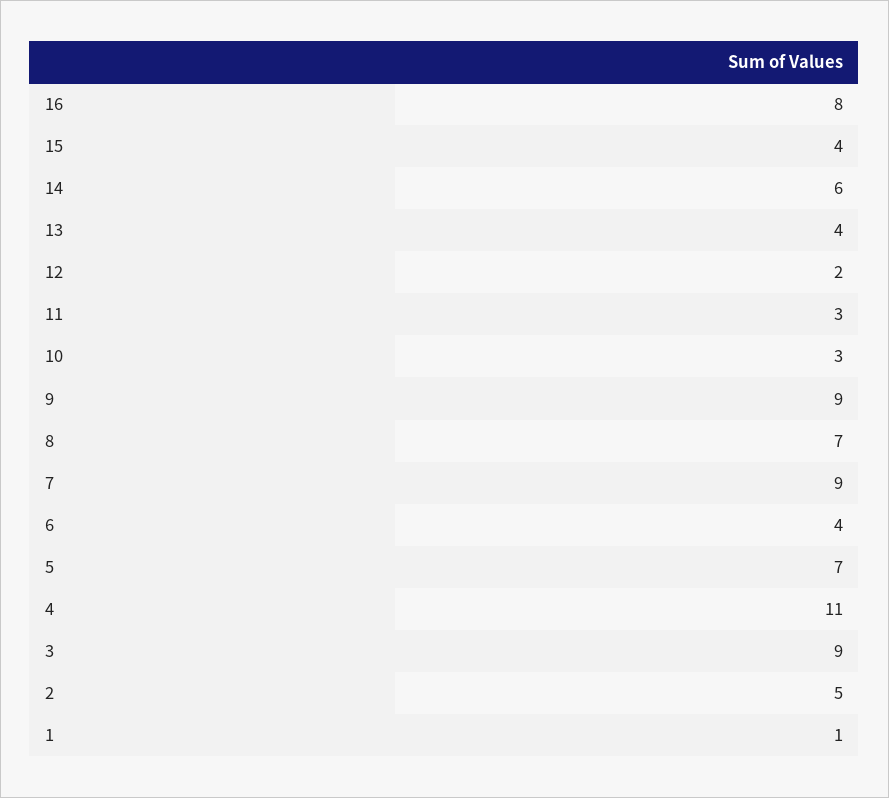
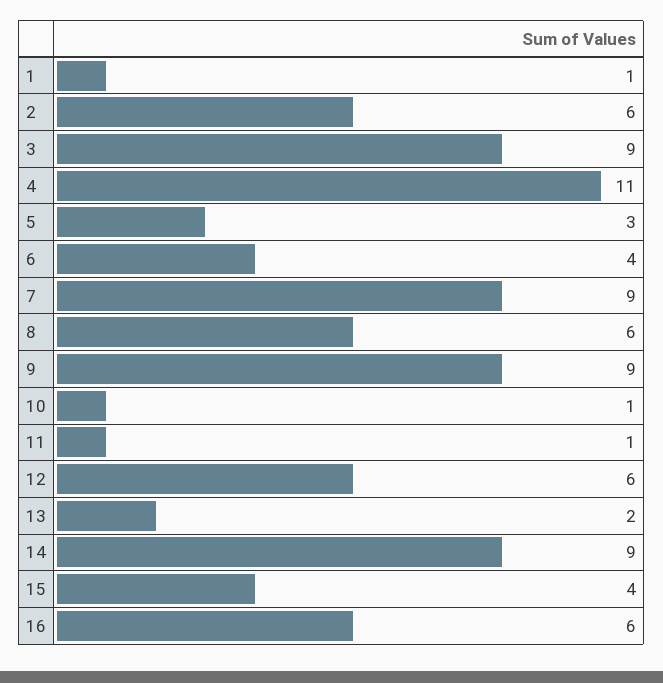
  {
-   "16": 8,
+   "16": 6,
    "15": 4,
-   "14": 6,
+   "14": 9,
-   "13": 4,
+   "13": 2,
-   "12": 2,
+   "12": 6,
-   "11": 3,
+   "11": 1,
-   "10": 3,
+   "10": 1,
    "9": 9,
-   "8": 7,
+   "8": 6,
    "7": 9,
    "6": 4,
-   "5": 7,
+   "5": 3,
    "4": 11,
    "3": 9,
-   "2": 5,
+   "2": 6,
    "1": 1
  }

